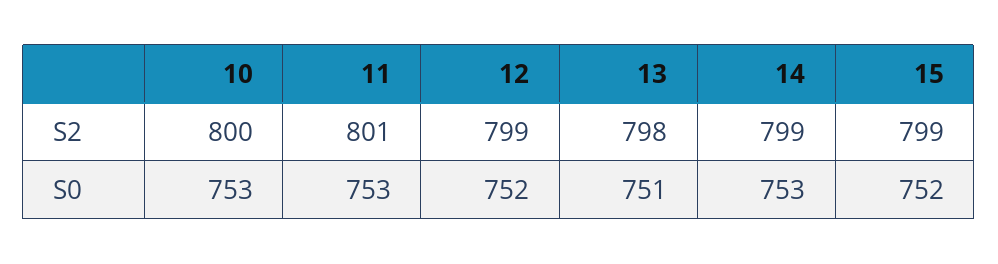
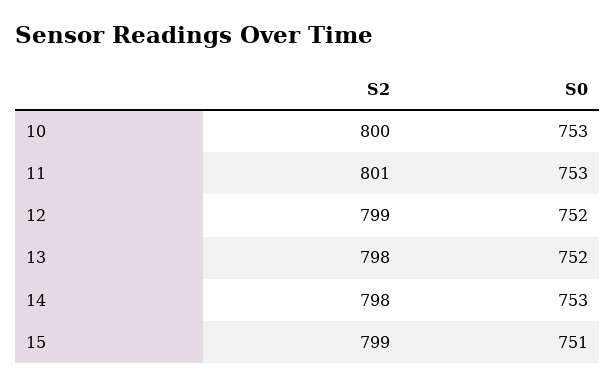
  {
    "10": {
      "S2": 800,
      "S0": 753
    },
    "11": {
      "S2": 801,
      "S0": 753
    },
    "12": {
      "S2": 799,
      "S0": 752
    },
    "13": {
      "S2": 798,
-     "S0": 751
+     "S0": 752
    },
    "14": {
-     "S2": 799,
+     "S2": 798,
      "S0": 753
    },
    "15": {
      "S2": 799,
-     "S0": 752
+     "S0": 751
    }
  }

